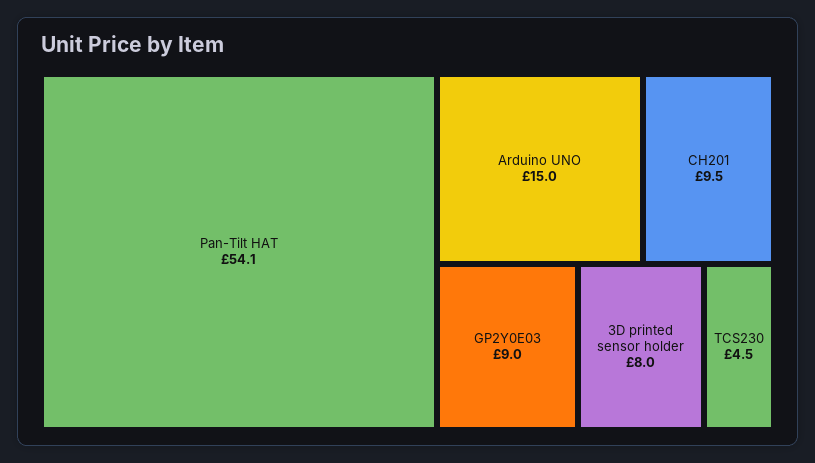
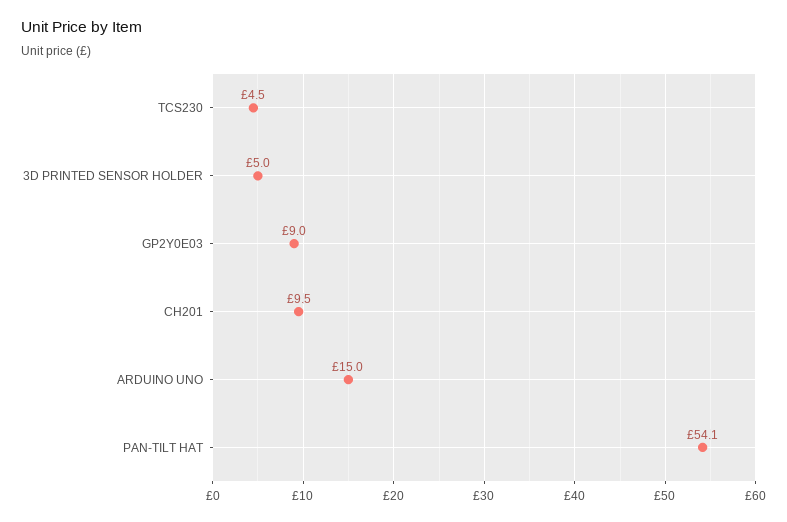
  {
    "Pan-Tilt HAT": 54.1,
    "Arduino UNO": 15,
    "CH201": 9.5,
    "GP2Y0E03": 9,
-   "3D printed sensor holder": 8,
+   "3D printed sensor holder": 5,
    "TCS230": 4.5
  }

